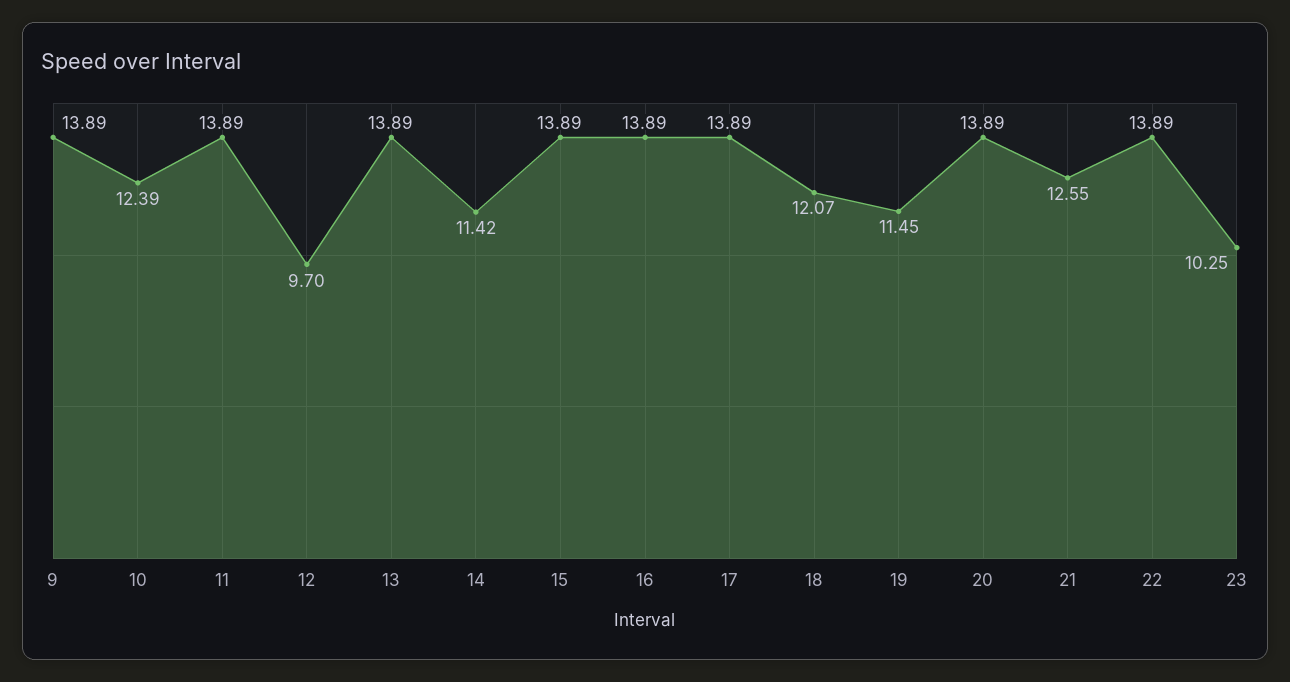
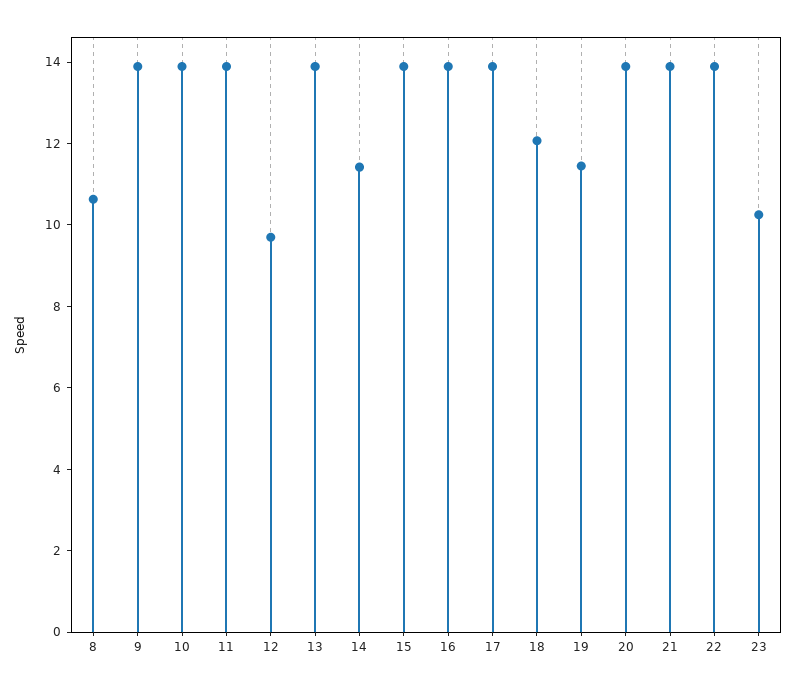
  {
    "9": 13.89,
-   "10": 12.39,
+   "10": 14,
    "11": 13.89,
    "12": 9.7,
    "13": 13.89,
    "14": 11.42,
    "15": 13.89,
    "16": 13.89,
    "17": 13.89,
    "18": 12.07,
    "19": 11.45,
    "20": 13.89,
-   "21": 12.55,
+   "21": 14,
    "22": 13.89,
-   "23": 10.25
+   "23": 10.25,
+   "8": 10.5
  }

